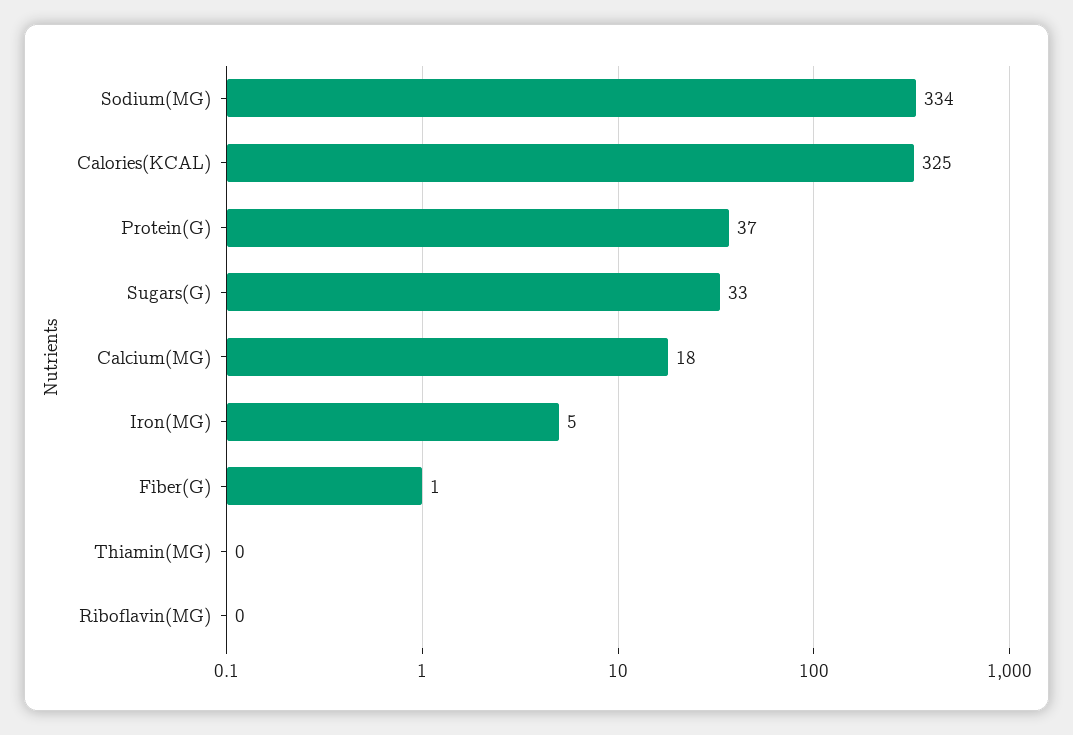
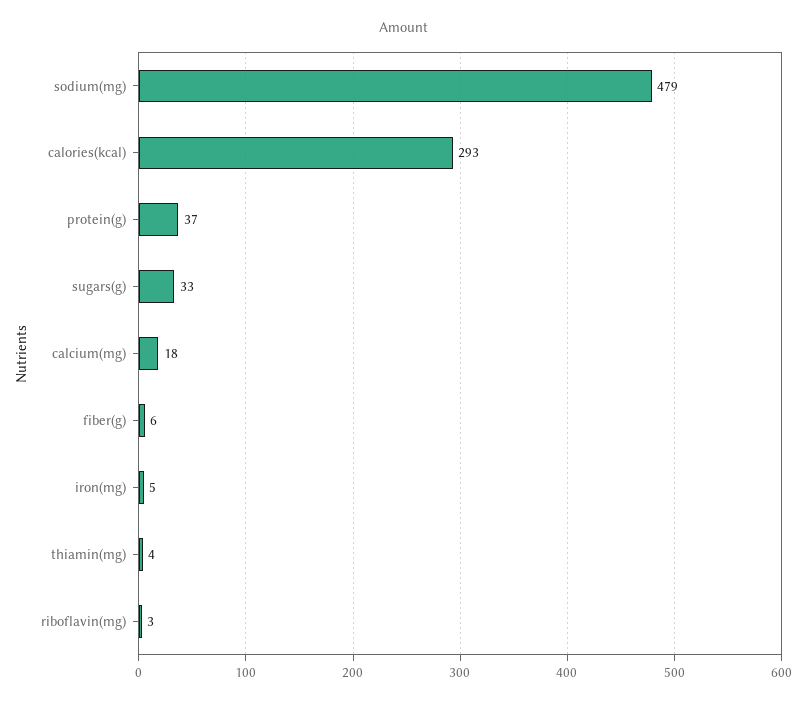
  {
-   "Sodium(MG)": 334,
+   "Sodium(MG)": 479,
-   "Calories(KCAL)": 325,
+   "Calories(KCAL)": 293,
    "Protein(G)": 37,
    "Sugars(G)": 33,
    "Calcium(MG)": 18,
    "Iron(MG)": 5,
-   "Fiber(G)": 1,
+   "Fiber(G)": 6,
-   "Thiamin(MG)": 0,
+   "Thiamin(MG)": 4,
-   "Riboflavin(MG)": 0
+   "Riboflavin(MG)": 3
  }

